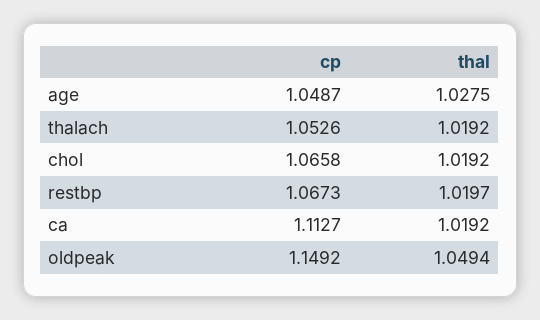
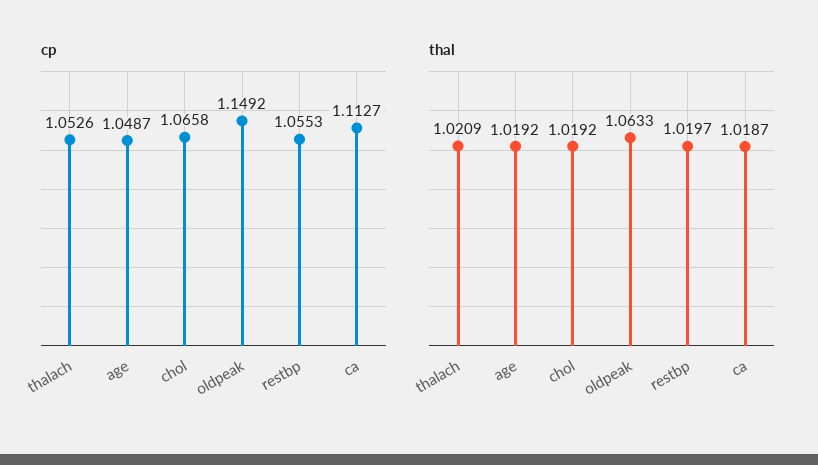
  {
    "cp": {
      "age": 1.0487,
      "thalach": 1.0526,
      "chol": 1.0658,
-     "restbp": 1.0673,
+     "restbp": 1.0553,
      "ca": 1.1127,
      "oldpeak": 1.1492
    },
    "thal": {
-     "age": 1.0275,
+     "age": 1.0192,
-     "thalach": 1.0192,
+     "thalach": 1.0209,
      "chol": 1.0192,
      "restbp": 1.0197,
-     "ca": 1.0192,
+     "ca": 1.0187,
-     "oldpeak": 1.0494
+     "oldpeak": 1.0633
    }
  }

